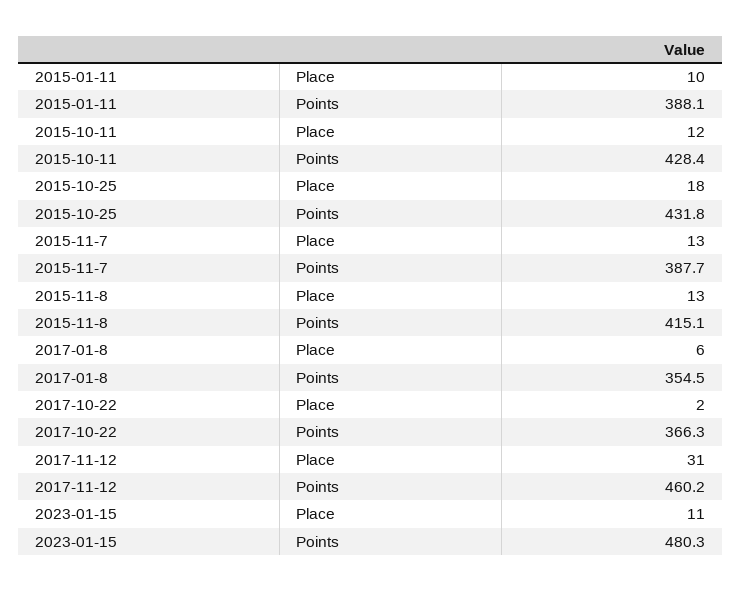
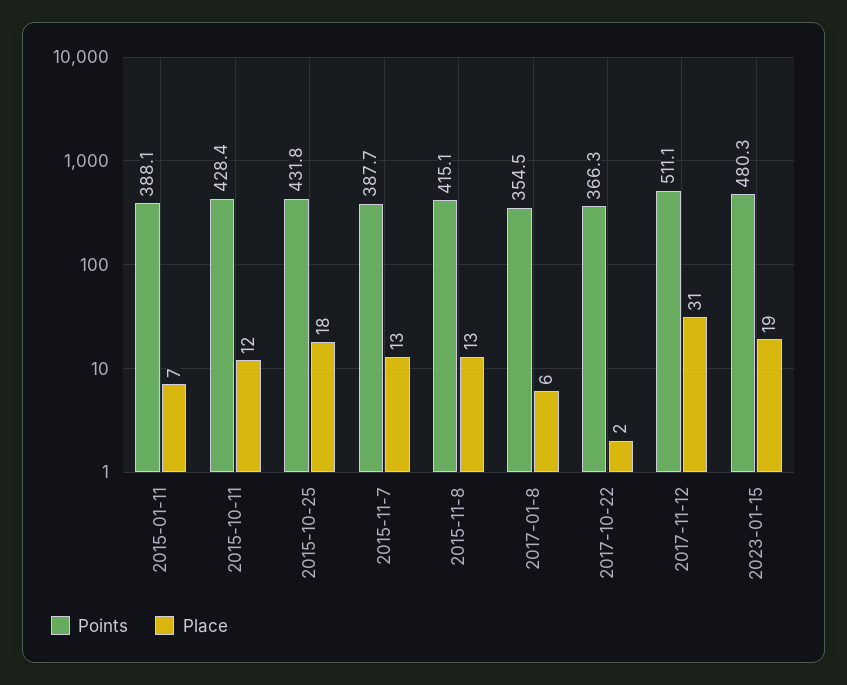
  {
    "Place": {
-     "2015-01-11": 10,
+     "2015-01-11": 7,
      "2015-10-11": 12,
      "2015-10-25": 18,
      "2015-11-7": 13,
      "2015-11-8": 13,
      "2017-01-8": 6,
      "2017-10-22": 2,
      "2017-11-12": 31,
-     "2023-01-15": 11
+     "2023-01-15": 19
    },
    "Points": {
      "2015-01-11": 388.1,
      "2015-10-11": 428.4,
      "2015-10-25": 431.8,
      "2015-11-7": 387.7,
      "2015-11-8": 415.1,
      "2017-01-8": 354.5,
      "2017-10-22": 366.3,
-     "2017-11-12": 460.2,
+     "2017-11-12": 511.1,
      "2023-01-15": 480.3
    }
  }

